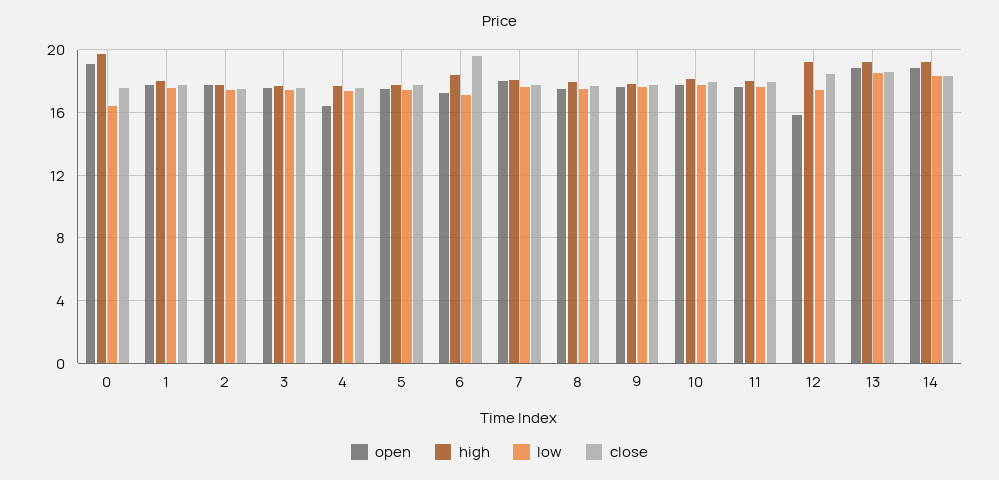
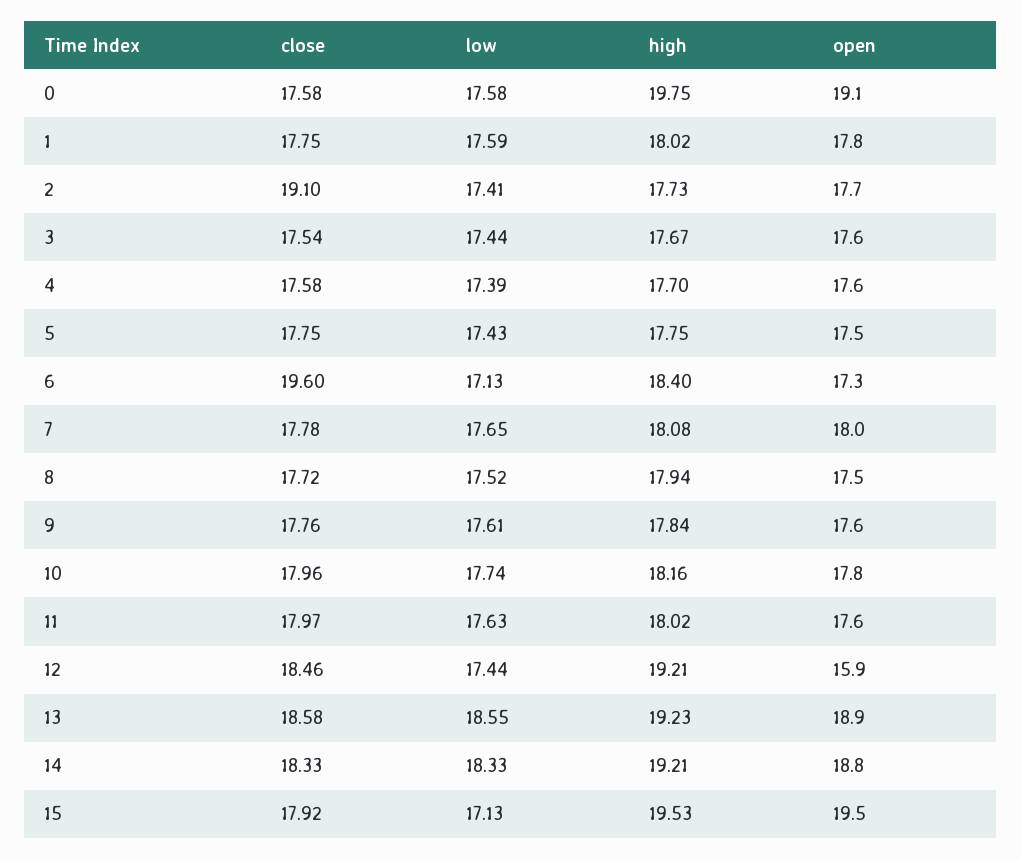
  {
    "open": {
      "0": 19.1,
      "1": 17.8,
      "2": 17.7,
      "3": 17.6,
-     "4": 16.5,
+     "4": 17.6,
      "5": 17.5,
      "6": 17.3,
      "7": 18,
      "8": 17.5,
      "9": 17.6,
      "10": 17.8,
      "11": 17.6,
      "12": 15.9,
      "13": 18.9,
-     "14": 18.8
+     "14": 18.8,
+     "15": 19.5
    },
    "high": {
      "0": 19.75,
      "1": 18.02,
      "2": 17.73,
      "3": 17.67,
      "4": 17.7,
      "5": 17.75,
      "6": 18.4,
      "7": 18.08,
      "8": 17.94,
      "9": 17.84,
      "10": 18.16,
      "11": 18.02,
      "12": 19.21,
      "13": 19.23,
-     "14": 19.21
+     "14": 19.21,
+     "15": 19.53
    },
    "low": {
-     "0": 16.5,
+     "0": 17.58,
      "1": 17.59,
      "2": 17.41,
      "3": 17.44,
      "4": 17.39,
      "5": 17.43,
      "6": 17.13,
      "7": 17.65,
      "8": 17.52,
      "9": 17.61,
      "10": 17.74,
      "11": 17.63,
      "12": 17.44,
      "13": 18.55,
-     "14": 18.33
+     "14": 18.33,
+     "15": 17.13
    },
    "close": {
      "0": 17.58,
      "1": 17.75,
-     "2": 17.5,
+     "2": 19.1,
      "3": 17.54,
      "4": 17.58,
      "5": 17.75,
      "6": 19.6,
      "7": 17.78,
      "8": 17.72,
      "9": 17.76,
      "10": 17.96,
      "11": 17.97,
      "12": 18.46,
      "13": 18.58,
-     "14": 18.33
+     "14": 18.33,
+     "15": 17.92
    }
  }

